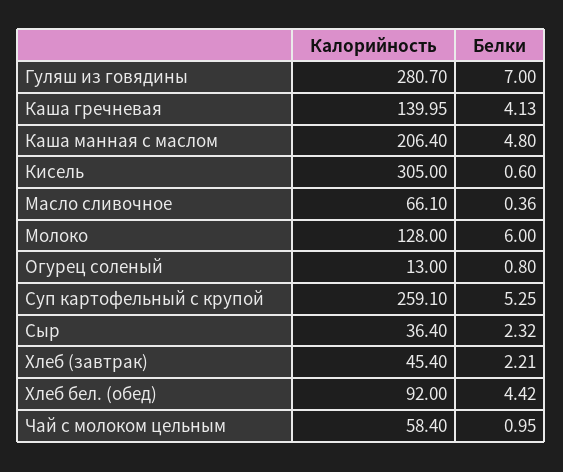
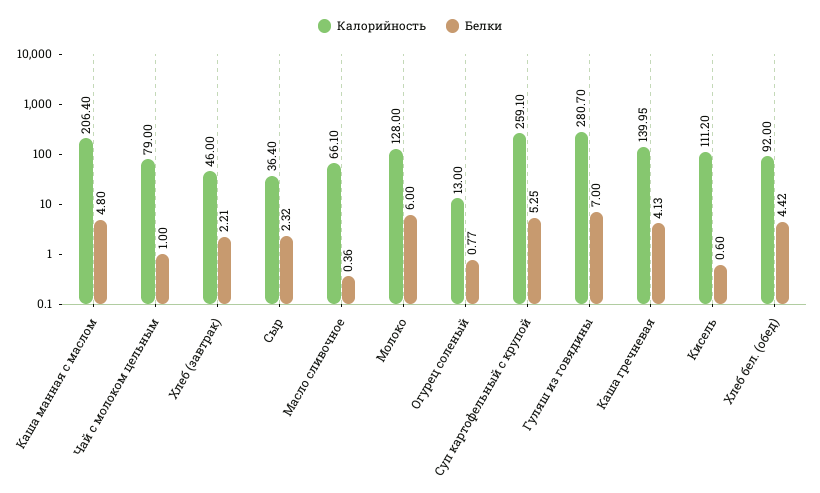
  {
    "Калорийность": {
      "Гуляш из говядины": 280.7,
      "Каша гречневая": 139.95,
      "Каша манная с маслом": 206.4,
-     "Кисель": 305,
+     "Кисель": 111.2,
      "Масло сливочное": 66.1,
      "Молоко": 128,
      "Огурец соленый": 13,
      "Суп картофельный с крупой": 259.1,
      "Сыр": 36.4,
-     "Хлеб (завтрак)": 45.4,
+     "Хлеб (завтрак)": 46,
      "Хлеб бел. (обед)": 92,
-     "Чай с молоком цельным": 58.4
+     "Чай с молоком цельным": 79
    },
    "Белки": {
      "Гуляш из говядины": 7,
      "Каша гречневая": 4.13,
      "Каша манная с маслом": 4.8,
      "Кисель": 0.6,
      "Масло сливочное": 0.36,
      "Молоко": 6,
-     "Огурец соленый": 0.8,
+     "Огурец соленый": 0.77,
      "Суп картофельный с крупой": 5.25,
      "Сыр": 2.32,
      "Хлеб (завтрак)": 2.21,
      "Хлеб бел. (обед)": 4.42,
-     "Чай с молоком цельным": 0.95
+     "Чай с молоком цельным": 1
    }
  }

